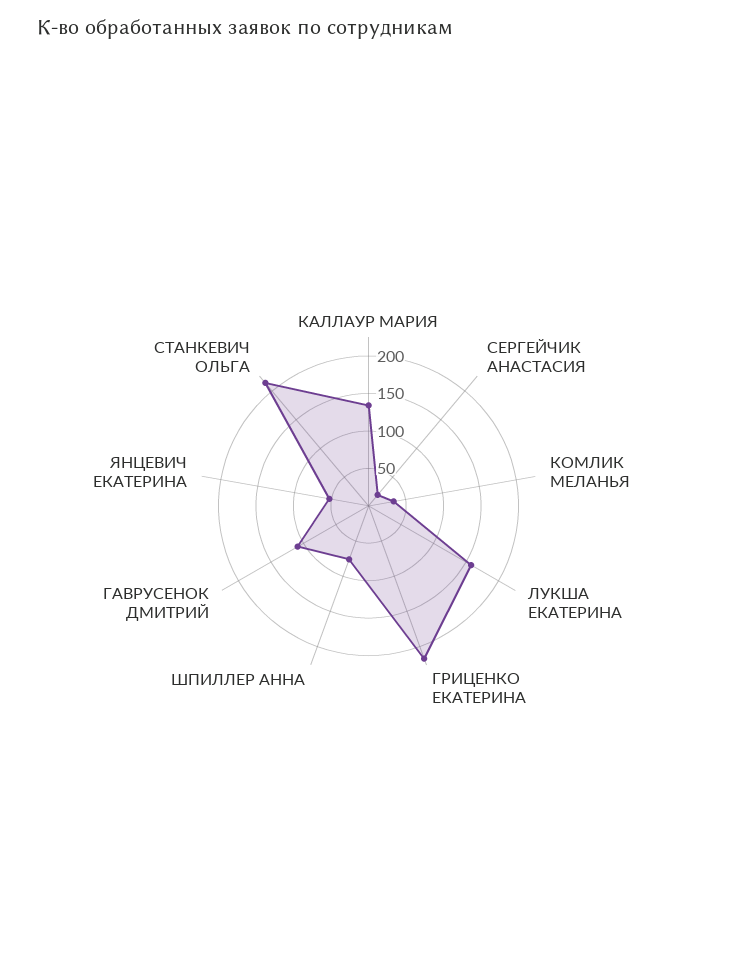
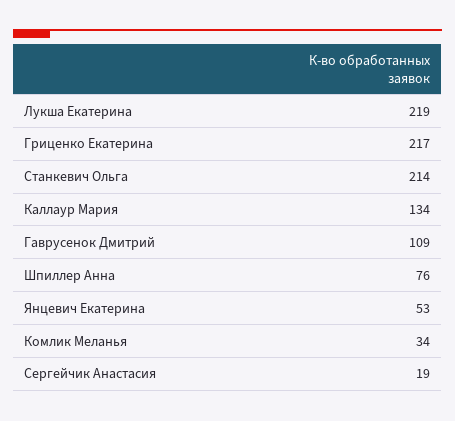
  {
    "КАЛЛАУР МАРИЯ": 134,
    "СЕРГЕЙЧИК АНАСТАСИЯ": 19,
    "КОМЛИК МЕЛАНЬЯ": 34,
-   "ЛУКША ЕКАТЕРИНА": 150,
+   "ЛУКША ЕКАТЕРИНА": 219,
    "ГРИЦЕНКО ЕКАТЕРИНА": 217,
    "ШПИЛЛЕР АННА": 76,
    "ГАВРУСЕНОК ДМИТРИЙ": 109,
    "ЯНЦЕВИЧ ЕКАТЕРИНА": 53,
    "СТАНКЕВИЧ ОЛЬГА": 214
  }

